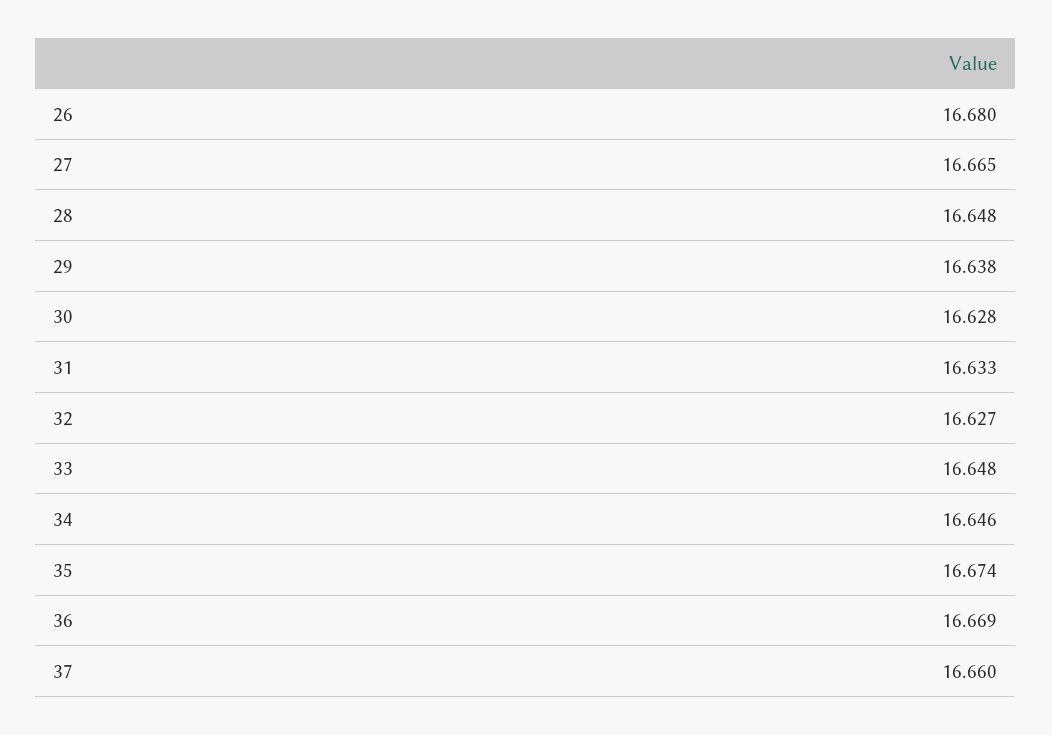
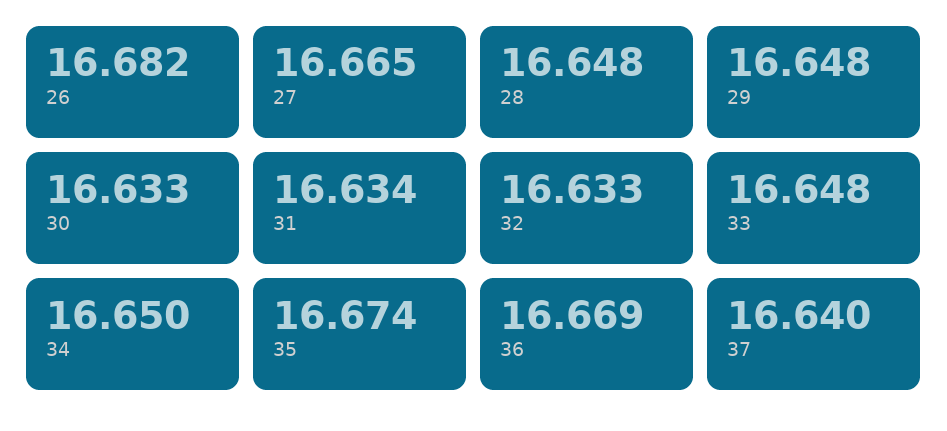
  {
-   "26": 16.68,
+   "26": 16.682,
    "27": 16.665,
    "28": 16.648,
-   "29": 16.638,
+   "29": 16.648,
-   "30": 16.628,
+   "30": 16.633,
-   "31": 16.633,
+   "31": 16.634,
-   "32": 16.627,
+   "32": 16.633,
    "33": 16.648,
-   "34": 16.646,
+   "34": 16.65,
    "35": 16.674,
    "36": 16.669,
-   "37": 16.66
+   "37": 16.64
  }

